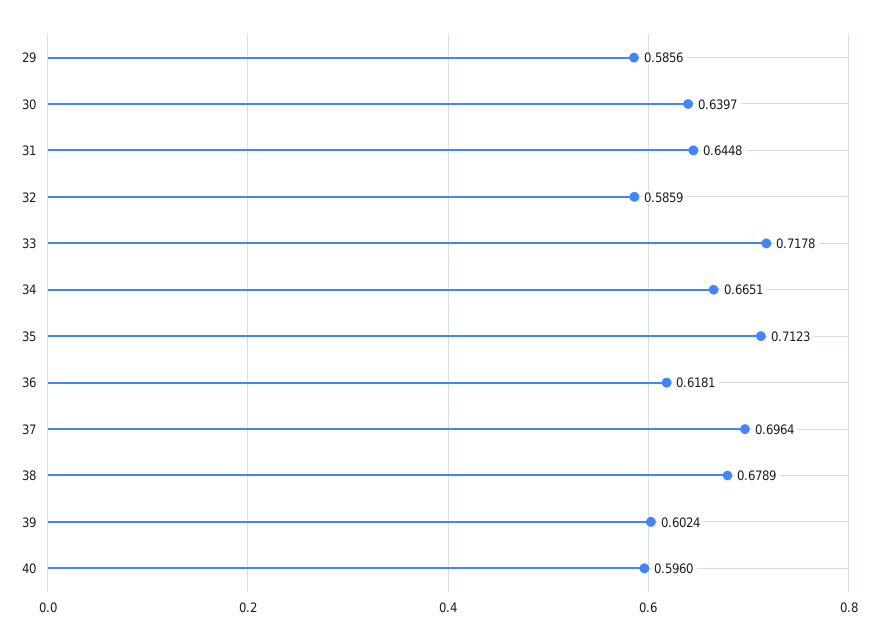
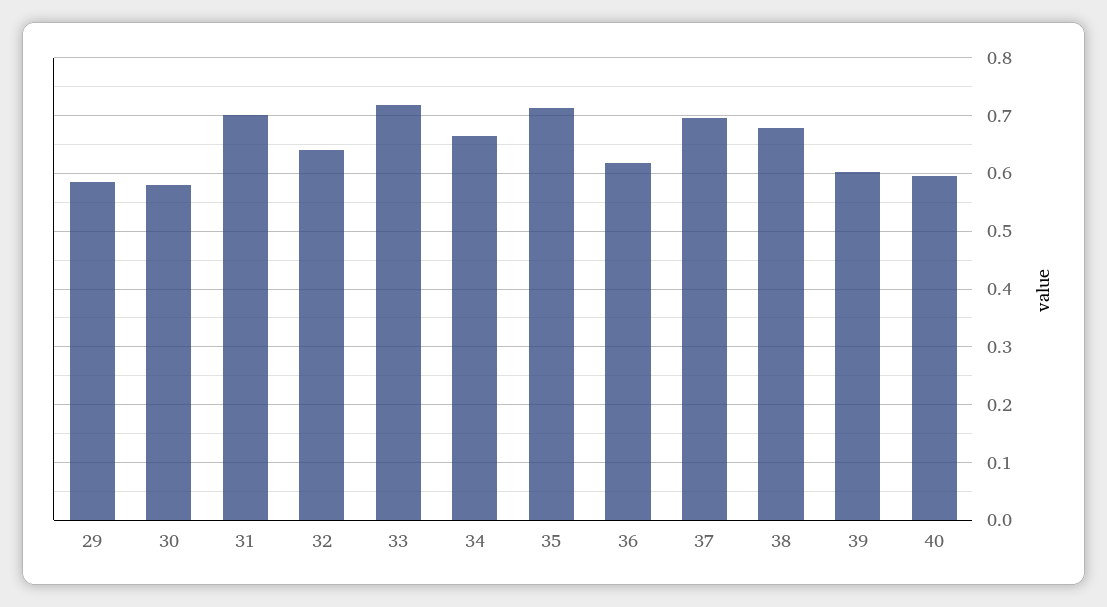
  {
    "29": 0.5856,
-   "30": 0.6397,
+   "30": 0.58,
-   "31": 0.6448,
+   "31": 0.7,
-   "32": 0.5859,
+   "32": 0.64,
    "33": 0.7178,
    "34": 0.6651,
    "35": 0.7123,
    "36": 0.6181,
    "37": 0.6964,
    "38": 0.6789,
    "39": 0.6024,
    "40": 0.596
  }

